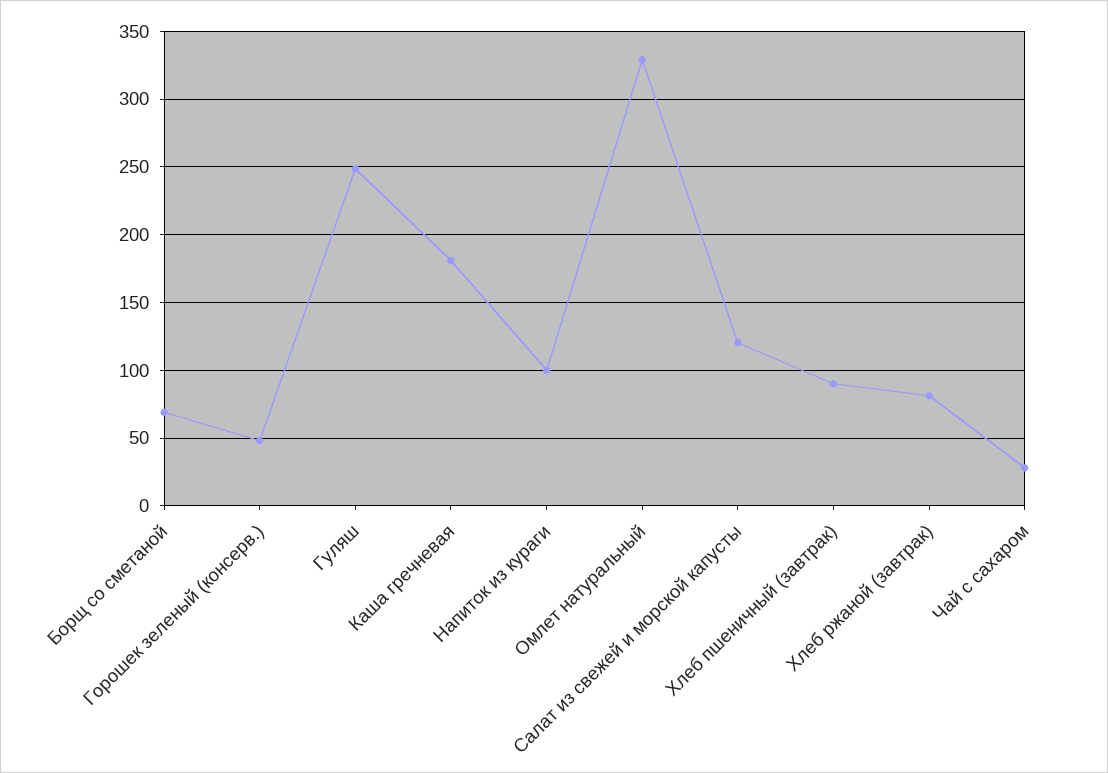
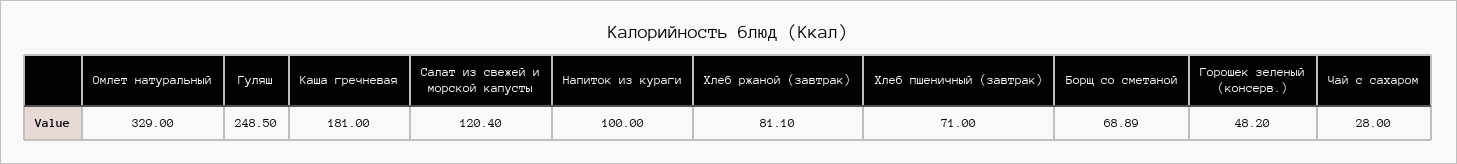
  {
    "Борщ со сметаной": 68.89,
    "Горошек зеленый (консерв.)": 48.2,
    "Гуляш": 248.5,
    "Каша гречневая": 181,
    "Напиток из кураги": 100,
    "Омлет натуральный": 329,
    "Салат из свежей и морской капусты": 120.4,
-   "Хлеб пшеничный (завтрак)": 90,
+   "Хлеб пшеничный (завтрак)": 71,
    "Хлеб ржаной (завтрак)": 81.1,
    "Чай с сахаром": 28
  }

